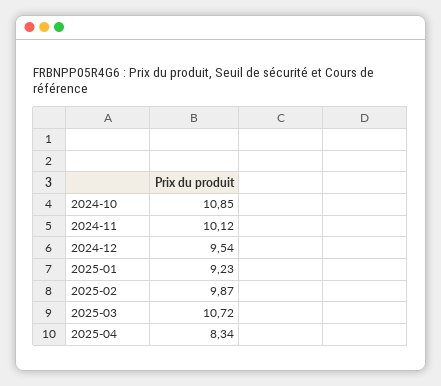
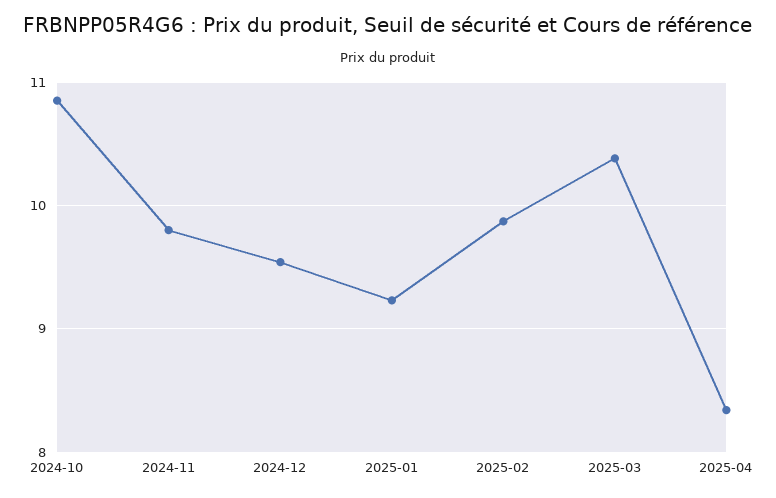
  {
    "2024-10": 10.85,
-   "2024-11": 10.12,
+   "2024-11": 9.8,
    "2024-12": 9.54,
    "2025-01": 9.23,
    "2025-02": 9.87,
-   "2025-03": 10.72,
+   "2025-03": 10.4,
    "2025-04": 8.34
  }

